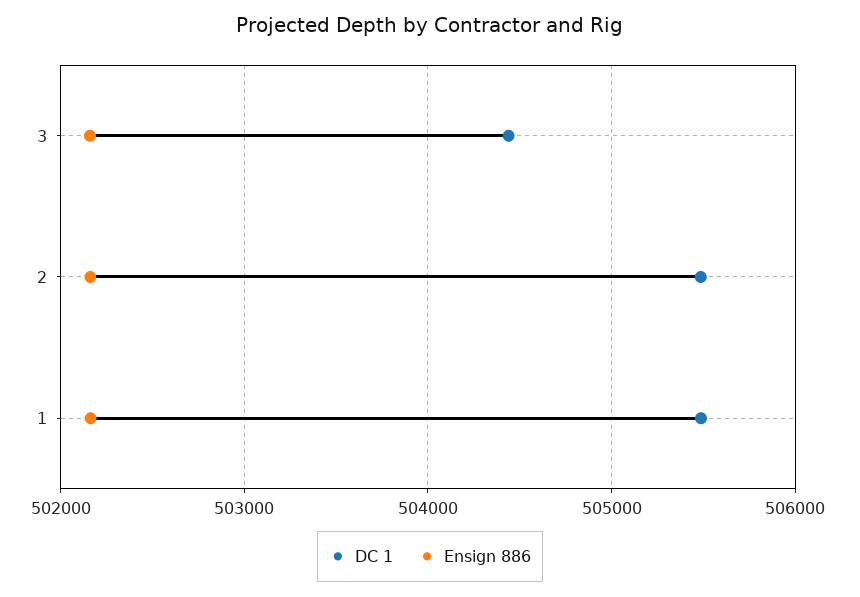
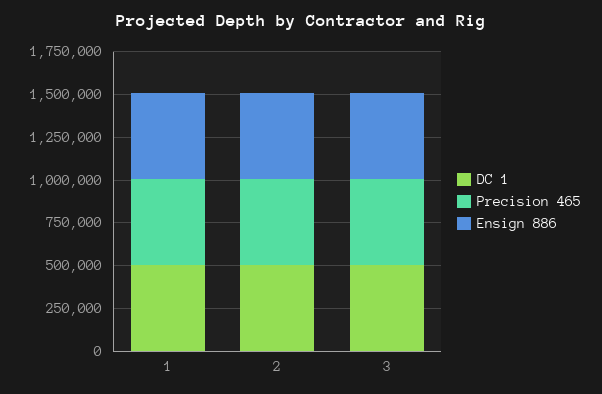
  {
    "DC 1": {
      "3": 504400,
      "2": 505500,
      "1": 505500
    },
    "Ensign 886": {
      "3": 502200,
      "2": 502200,
      "1": 502200
-   }
+   },
+   "Precision 465": {
+     "1": 500000,
+     "2": 500000,
+     "3": 500000
+   }
  }

